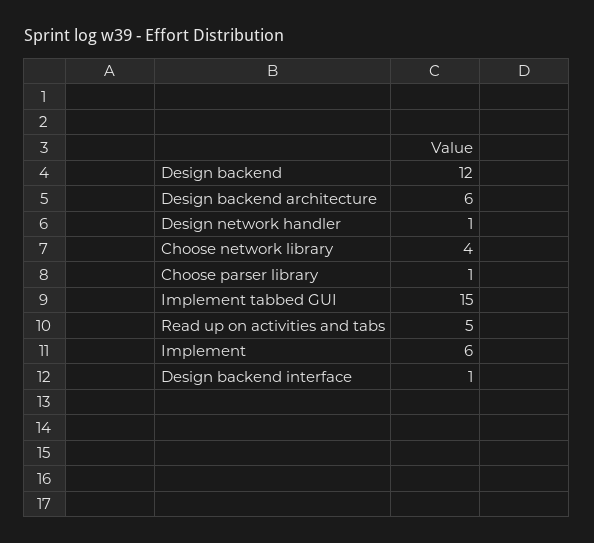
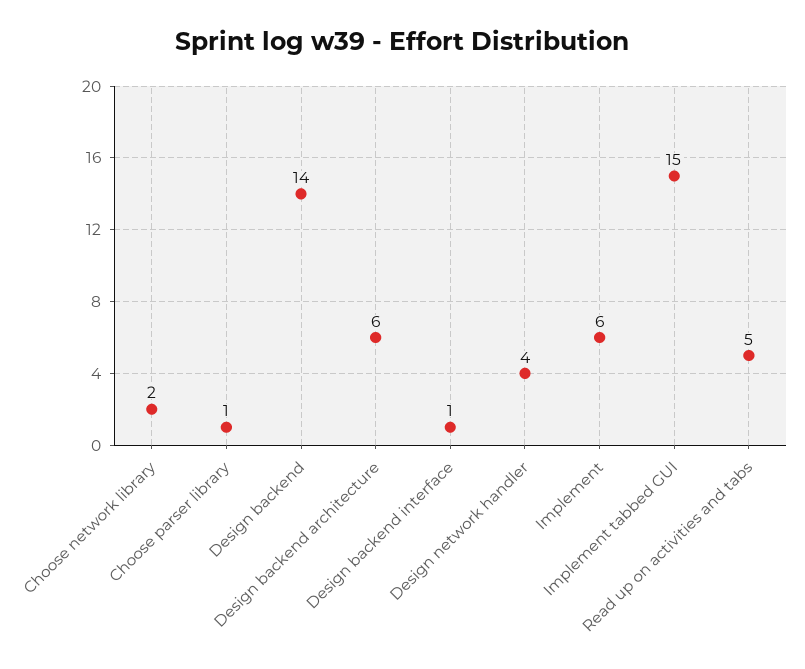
  {
-   "Design backend": 12,
+   "Design backend": 14,
    "Design backend architecture": 6,
-   "Design network handler": 1,
+   "Design network handler": 4,
-   "Choose network library": 4,
+   "Choose network library": 2,
    "Choose parser library": 1,
    "Implement tabbed GUI": 15,
    "Read up on activities and tabs": 5,
    "Implement": 6,
    "Design backend interface": 1
  }

